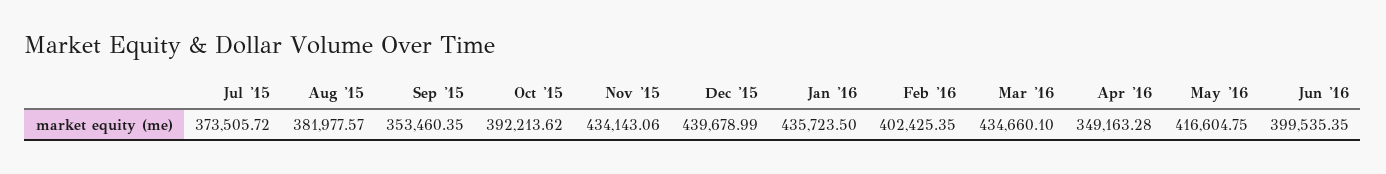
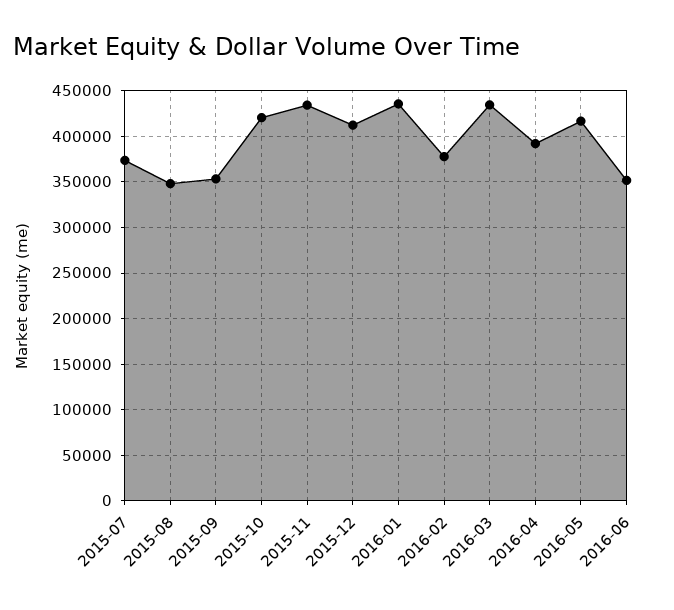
  {
    "Jul '15": 373505.72,
-   "Aug '15": 381977.57,
+   "Aug '15": 350000,
    "Sep '15": 353460.35,
-   "Oct '15": 392213.62,
+   "Oct '15": 420000,
    "Nov '15": 434143.06,
-   "Dec '15": 439678.99,
+   "Dec '15": 410000,
    "Jan '16": 435723.5,
-   "Feb '16": 402425.35,
+   "Feb '16": 380000,
    "Mar '16": 434660.1,
-   "Apr '16": 349163.28,
+   "Apr '16": 390000,
    "May '16": 416604.75,
-   "Jun '16": 399535.35
+   "Jun '16": 350000
  }

